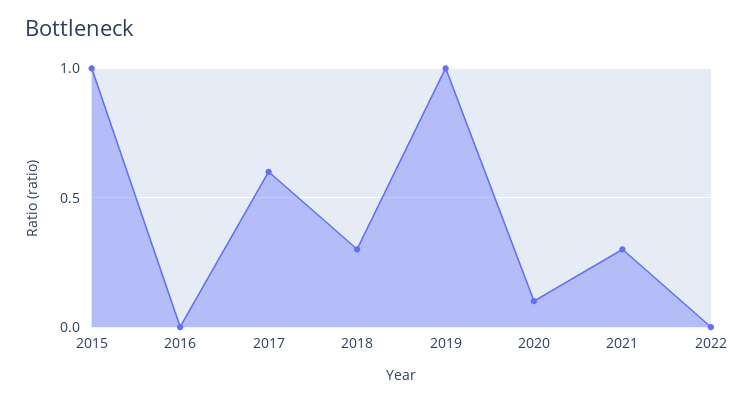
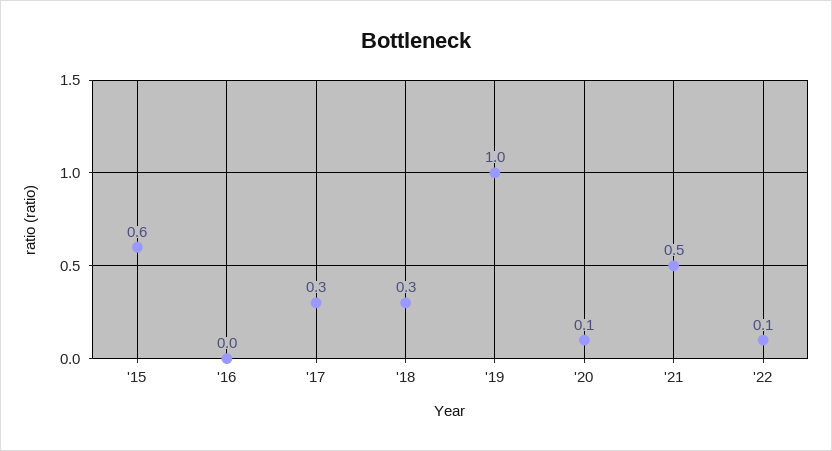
  {
-   "2015": 1,
+   "2015": 0.6,
    "2016": 0,
-   "2017": 0.6,
+   "2017": 0.3,
    "2018": 0.3,
    "2019": 1,
    "2020": 0.1,
-   "2021": 0.3,
+   "2021": 0.5,
-   "2022": 0
+   "2022": 0.1
  }

